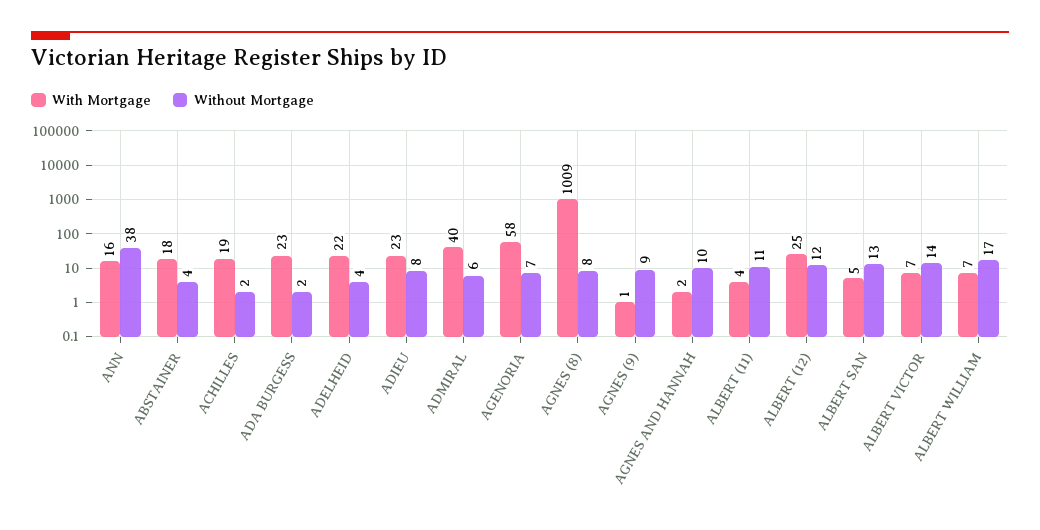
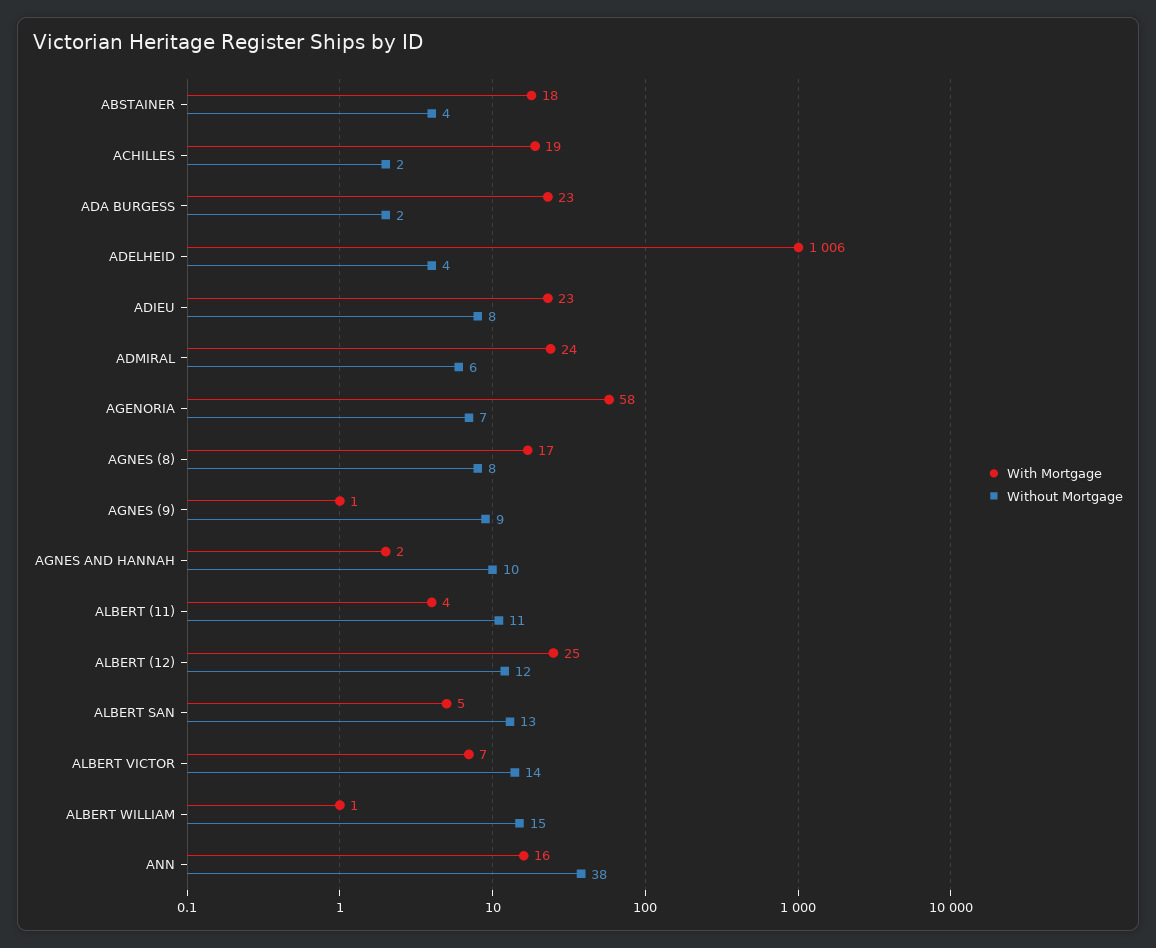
  {
    "With Mortgage": {
      "ANN": 16,
      "ABSTAINER": 18,
      "ACHILLES": 19,
      "ADA BURGESS": 23,
-     "ADELHEID": 22,
+     "ADELHEID": 1006,
      "ADIEU": 23,
-     "ADMIRAL": 40,
+     "ADMIRAL": 24,
      "AGENORIA": 58,
-     "AGNES (8)": 1009,
+     "AGNES (8)": 17,
      "AGNES (9)": 1,
      "AGNES AND HANNAH": 2,
      "ALBERT (11)": 4,
      "ALBERT (12)": 25,
      "ALBERT SAN": 5,
      "ALBERT VICTOR": 7,
-     "ALBERT WILLIAM": 7
+     "ALBERT WILLIAM": 1
    },
    "Without Mortgage": {
      "ANN": 38,
      "ABSTAINER": 4,
      "ACHILLES": 2,
      "ADA BURGESS": 2,
      "ADELHEID": 4,
      "ADIEU": 8,
      "ADMIRAL": 6,
      "AGENORIA": 7,
      "AGNES (8)": 8,
      "AGNES (9)": 9,
      "AGNES AND HANNAH": 10,
      "ALBERT (11)": 11,
      "ALBERT (12)": 12,
      "ALBERT SAN": 13,
      "ALBERT VICTOR": 14,
-     "ALBERT WILLIAM": 17
+     "ALBERT WILLIAM": 15
    }
  }

